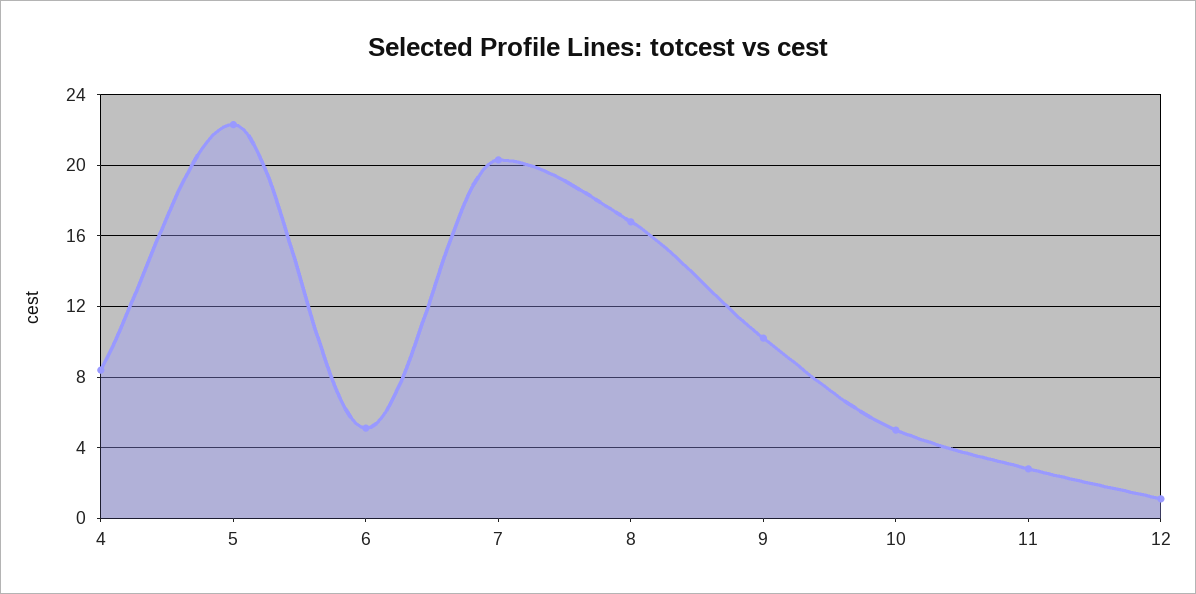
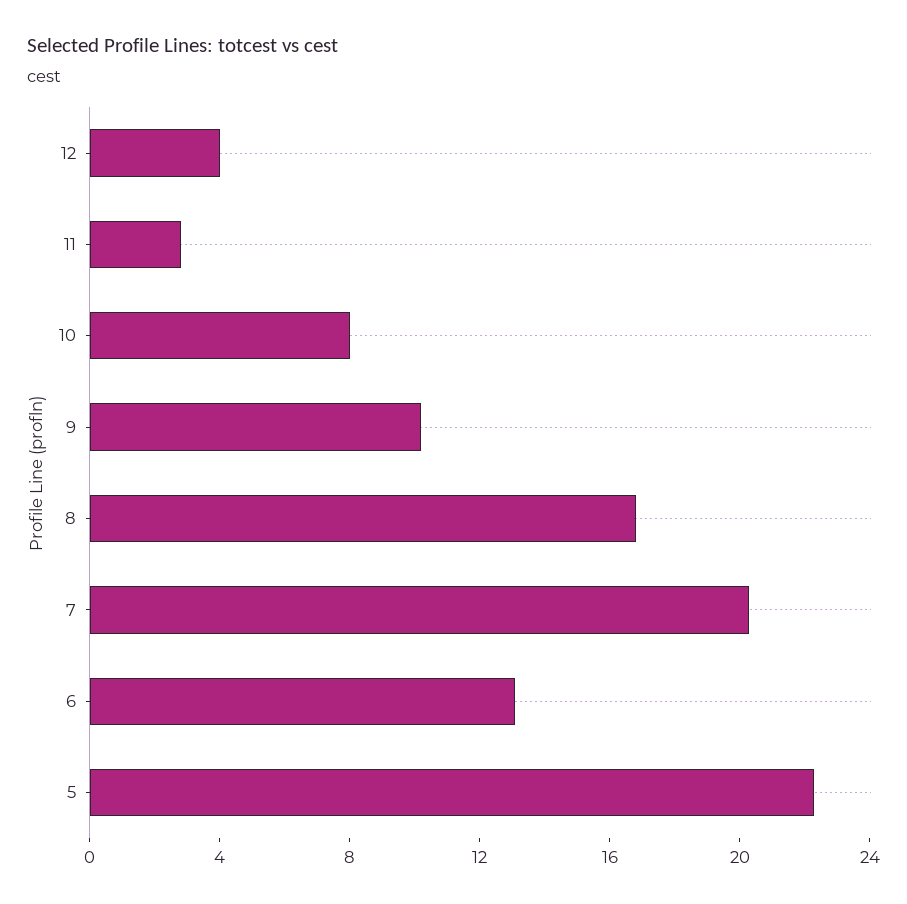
  {
-   "4": 8.5,
    "5": 22.5,
-   "6": 5,
+   "6": 13,
    "7": 20.5,
    "8": 17,
    "9": 10,
-   "10": 5,
+   "10": 8,
    "11": 3,
-   "12": 1
+   "12": 4
  }

